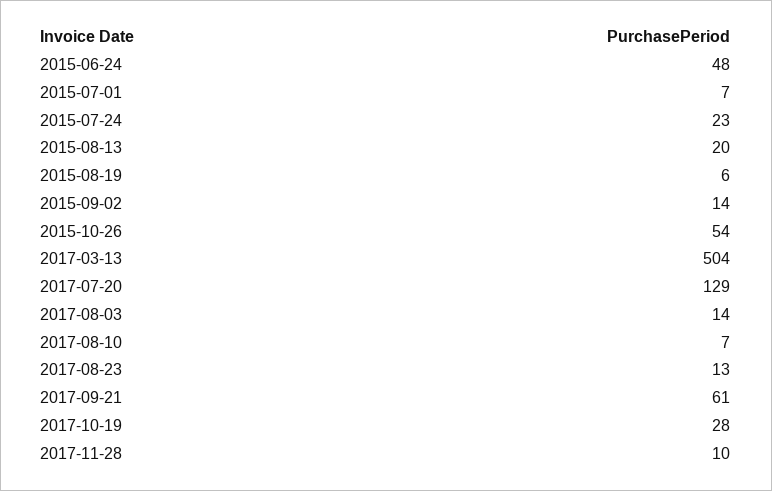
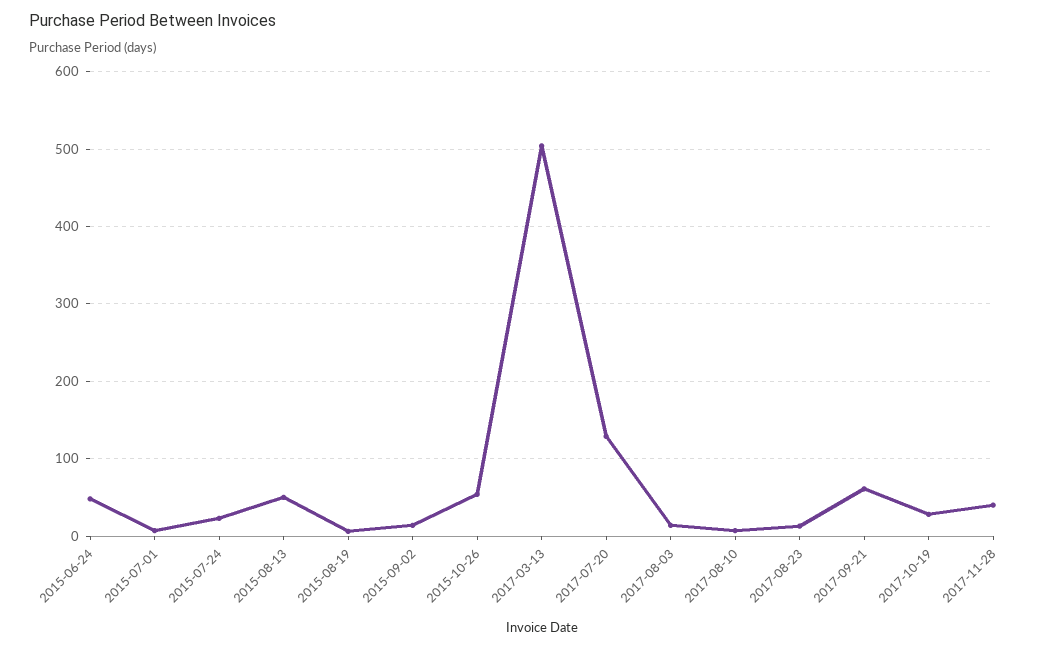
  {
    "2015-06-24": 48,
    "2015-07-01": 7,
    "2015-07-24": 23,
-   "2015-08-13": 20,
+   "2015-08-13": 50,
    "2015-08-19": 6,
    "2015-09-02": 14,
    "2015-10-26": 54,
    "2017-03-13": 504,
    "2017-07-20": 129,
    "2017-08-03": 14,
    "2017-08-10": 7,
    "2017-08-23": 13,
    "2017-09-21": 61,
    "2017-10-19": 28,
-   "2017-11-28": 10
+   "2017-11-28": 40
  }

